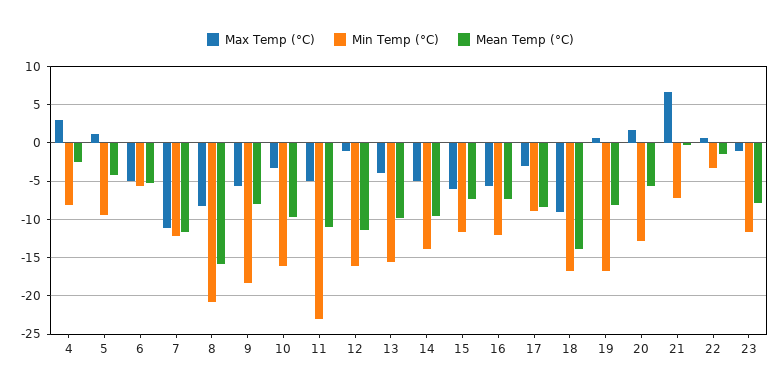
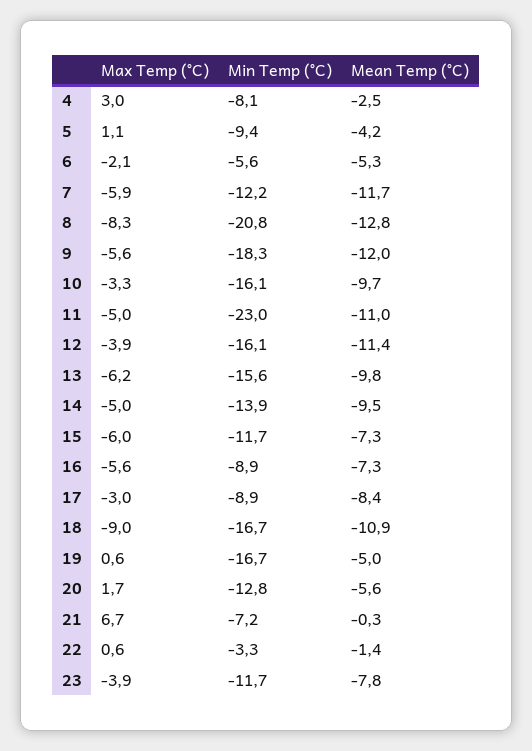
  {
    "Max Temp (°C)": {
      "4": 3,
      "5": 1.1,
-     "6": -5,
+     "6": -2.1,
-     "7": -11,
+     "7": -5.9,
      "8": -8.3,
      "9": -5.6,
      "10": -3.3,
      "11": -5,
-     "12": -1,
+     "12": -3.9,
-     "13": -4,
+     "13": -6.2,
      "14": -5,
      "15": -6,
      "16": -5.6,
      "17": -3,
      "18": -9,
      "19": 0.6,
      "20": 1.7,
      "21": 6.7,
      "22": 0.6,
-     "23": -1
+     "23": -3.9
    },
    "Min Temp (°C)": {
      "4": -8.1,
      "5": -9.4,
      "6": -5.6,
      "7": -12.2,
      "8": -20.8,
      "9": -18.3,
      "10": -16.1,
      "11": -23,
      "12": -16.1,
      "13": -15.6,
      "14": -13.9,
      "15": -11.7,
-     "16": -12,
+     "16": -8.9,
      "17": -8.9,
      "18": -16.7,
      "19": -16.7,
      "20": -12.8,
      "21": -7.2,
      "22": -3.3,
      "23": -11.7
    },
    "Mean Temp (°C)": {
      "4": -2.5,
      "5": -4.2,
      "6": -5.3,
      "7": -11.7,
-     "8": -16,
+     "8": -12.8,
-     "9": -8,
+     "9": -12,
      "10": -9.7,
      "11": -11,
      "12": -11.4,
      "13": -9.8,
      "14": -9.5,
      "15": -7.3,
      "16": -7.3,
      "17": -8.4,
-     "18": -14,
+     "18": -10.9,
-     "19": -8,
+     "19": -5,
      "20": -5.6,
      "21": -0.3,
      "22": -1.4,
      "23": -7.8
    }
  }

